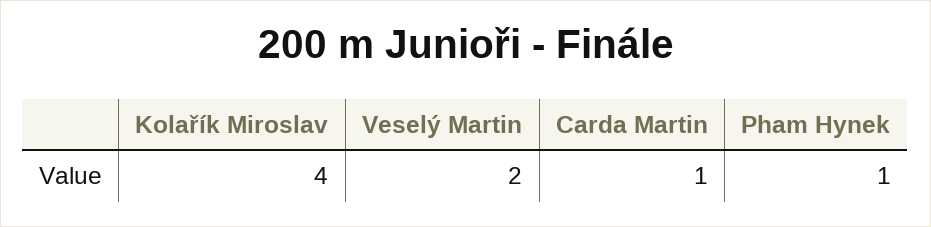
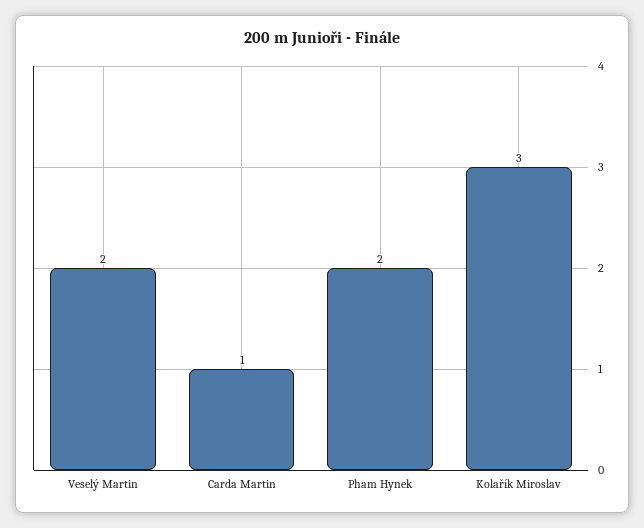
  {
-   "Kolařík Miroslav": 4,
+   "Kolařík Miroslav": 3,
    "Veselý Martin": 2,
    "Carda Martin": 1,
-   "Pham Hynek": 1
+   "Pham Hynek": 2
  }

